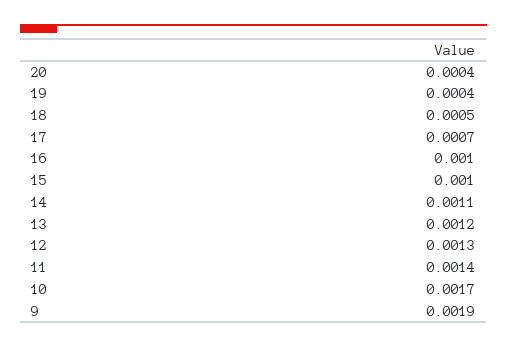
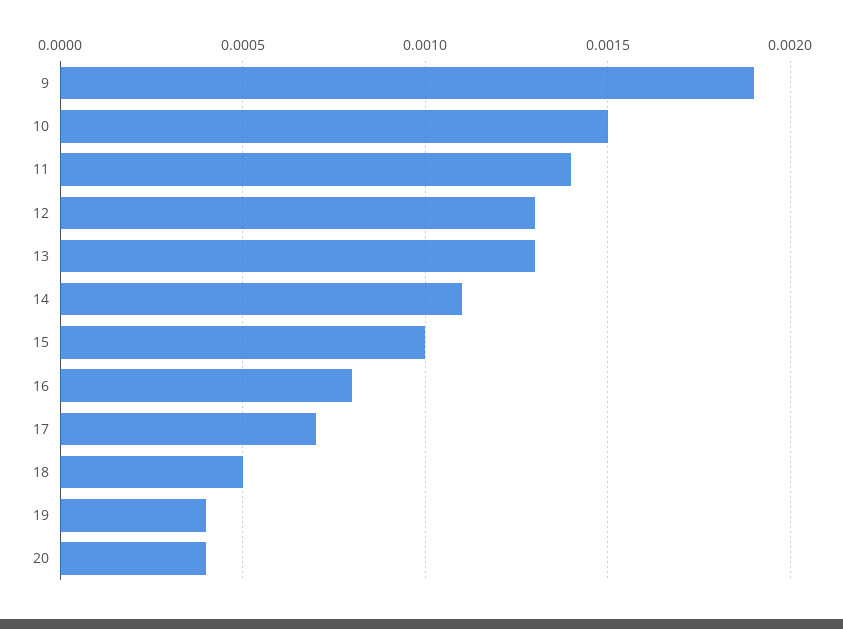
  {
    "20": 0.0004,
    "19": 0.0004,
    "18": 0.0005,
    "17": 0.0007,
-   "16": 0.001,
+   "16": 0.0008,
    "15": 0.001,
    "14": 0.0011,
-   "13": 0.0012,
+   "13": 0.0013,
    "12": 0.0013,
    "11": 0.0014,
-   "10": 0.0017,
+   "10": 0.0015,
    "9": 0.0019
  }

